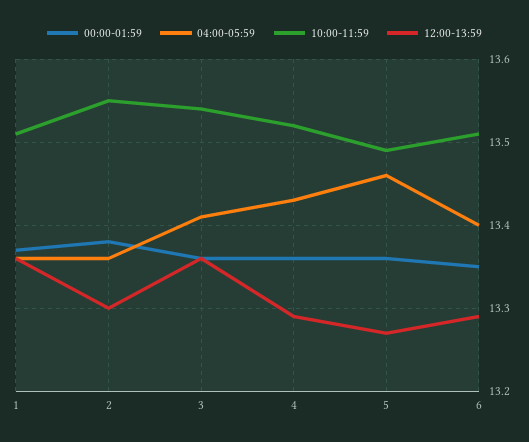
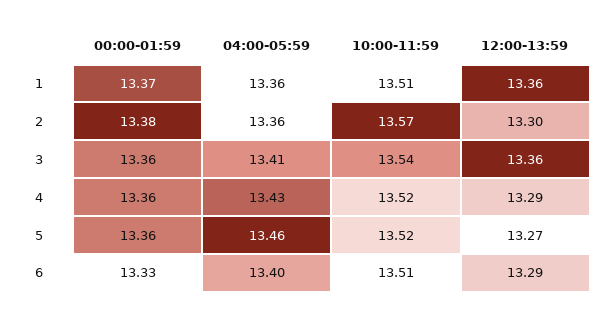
  {
    "00:00-01:59": {
      "1": 13.37,
      "2": 13.38,
      "3": 13.36,
      "4": 13.36,
      "5": 13.36,
-     "6": 13.35
+     "6": 13.33
    },
    "04:00-05:59": {
      "1": 13.36,
      "2": 13.36,
      "3": 13.41,
      "4": 13.43,
      "5": 13.46,
      "6": 13.4
    },
    "10:00-11:59": {
      "1": 13.51,
-     "2": 13.55,
+     "2": 13.57,
      "3": 13.54,
      "4": 13.52,
-     "5": 13.49,
+     "5": 13.52,
      "6": 13.51
    },
    "12:00-13:59": {
      "1": 13.36,
      "2": 13.3,
      "3": 13.36,
      "4": 13.29,
      "5": 13.27,
      "6": 13.29
    }
  }

